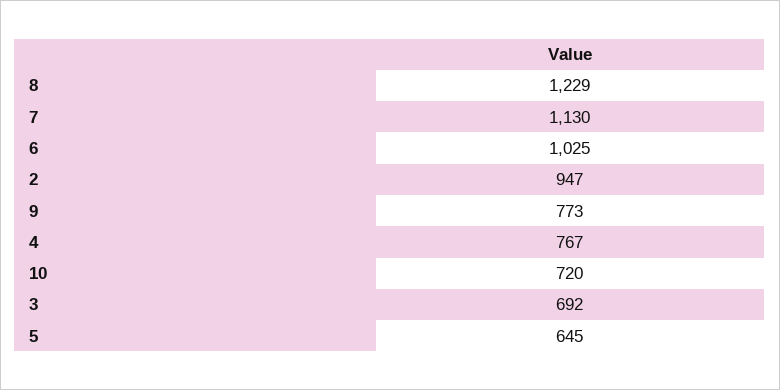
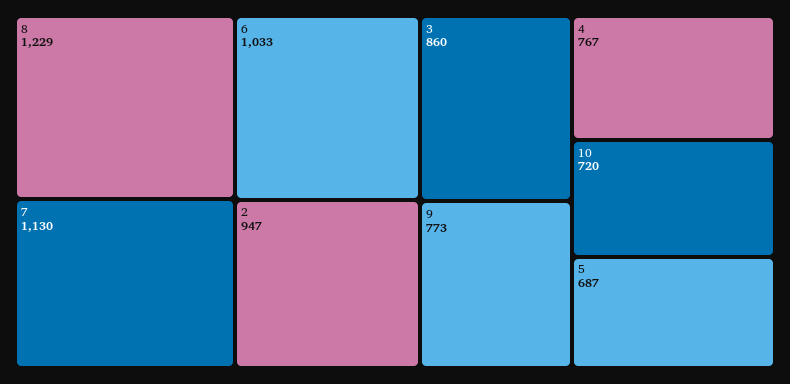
  {
    "8": 1229,
    "7": 1130,
-   "6": 1025,
+   "6": 1033,
    "2": 947,
    "9": 773,
    "4": 767,
    "10": 720,
-   "3": 692,
+   "3": 860,
-   "5": 645
+   "5": 687
  }

